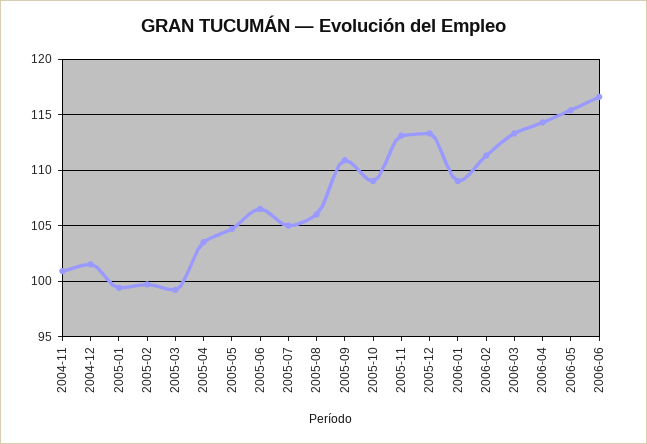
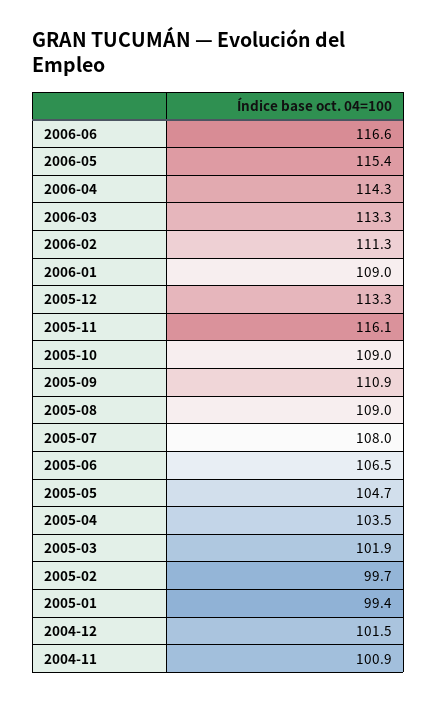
  {
    "2004-11": 100.9,
    "2004-12": 101.5,
    "2005-01": 99.4,
    "2005-02": 99.7,
-   "2005-03": 99,
+   "2005-03": 101.9,
    "2005-04": 103.5,
    "2005-05": 104.7,
    "2005-06": 106.5,
-   "2005-07": 105,
+   "2005-07": 108,
-   "2005-08": 106,
+   "2005-08": 109,
    "2005-09": 110.9,
    "2005-10": 109,
-   "2005-11": 113,
+   "2005-11": 116.1,
    "2005-12": 113.3,
    "2006-01": 109,
    "2006-02": 111.3,
    "2006-03": 113.3,
    "2006-04": 114.3,
    "2006-05": 115.4,
    "2006-06": 116.6
  }

